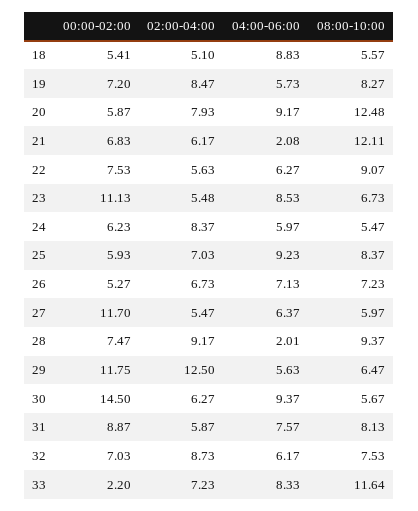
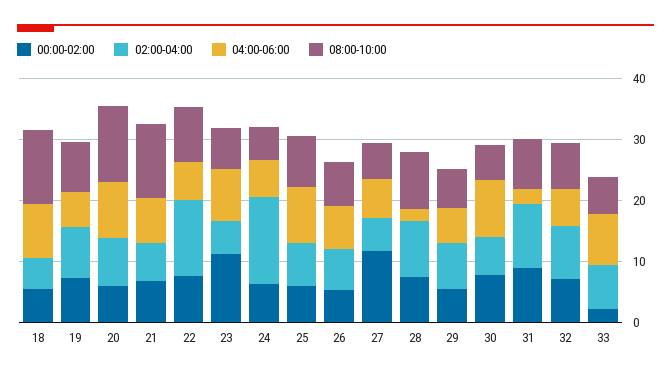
  {
    "00:00-02:00": {
      "18": 5.41,
      "19": 7.2,
      "20": 5.87,
      "21": 6.83,
      "22": 7.53,
      "23": 11.13,
      "24": 6.23,
      "25": 5.93,
      "26": 5.27,
      "27": 11.7,
      "28": 7.47,
-     "29": 11.75,
+     "29": 6,
-     "30": 14.5,
+     "30": 8,
      "31": 8.87,
      "32": 7.03,
      "33": 2.2
    },
    "02:00-04:00": {
      "18": 5.1,
      "19": 8.47,
      "20": 7.93,
      "21": 6.17,
-     "22": 5.63,
+     "22": 12,
      "23": 5.48,
-     "24": 8.37,
+     "24": 14,
      "25": 7.03,
      "26": 6.73,
      "27": 5.47,
      "28": 9.17,
-     "29": 12.5,
+     "29": 8,
      "30": 6.27,
-     "31": 5.87,
+     "31": 10,
      "32": 8.73,
      "33": 7.23
    },
    "04:00-06:00": {
      "18": 8.83,
      "19": 5.73,
      "20": 9.17,
-     "21": 2.08,
+     "21": 8,
      "22": 6.27,
      "23": 8.53,
      "24": 5.97,
      "25": 9.23,
      "26": 7.13,
      "27": 6.37,
      "28": 2.01,
      "29": 5.63,
      "30": 9.37,
-     "31": 7.57,
+     "31": 2,
      "32": 6.17,
      "33": 8.33
    },
    "08:00-10:00": {
-     "18": 5.57,
+     "18": 12,
      "19": 8.27,
      "20": 12.48,
      "21": 12.11,
      "22": 9.07,
      "23": 6.73,
      "24": 5.47,
      "25": 8.37,
      "26": 7.23,
      "27": 5.97,
      "28": 9.37,
      "29": 6.47,
      "30": 5.67,
      "31": 8.13,
      "32": 7.53,
-     "33": 11.64
+     "33": 6
    }
  }

